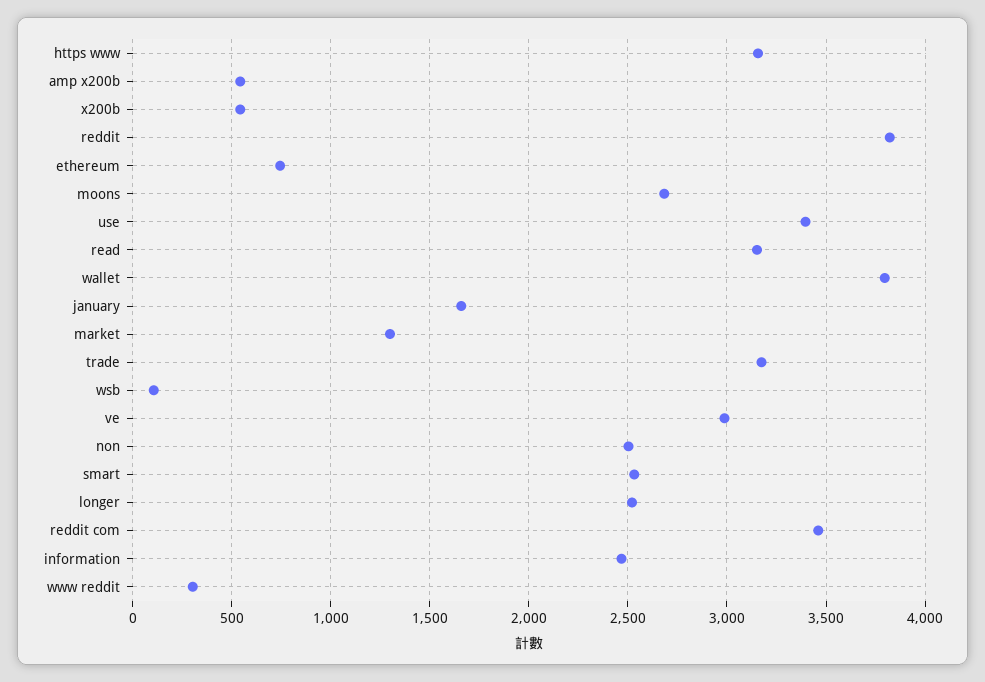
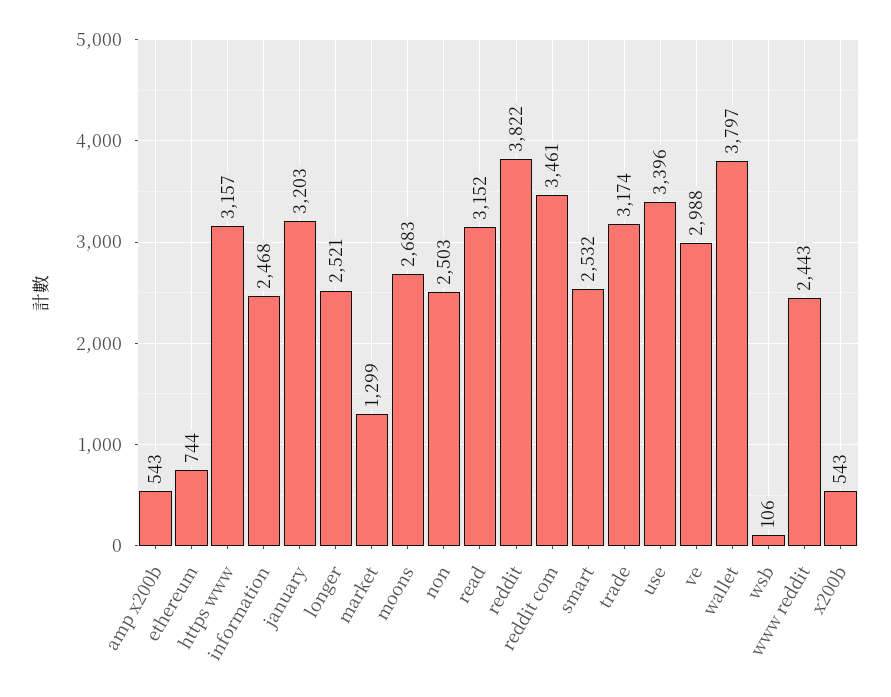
  {
    "https www": 3157,
    "amp x200b": 543,
    "x200b": 543,
    "reddit": 3822,
    "ethereum": 744,
    "moons": 2683,
    "use": 3396,
    "read": 3152,
    "wallet": 3797,
-   "january": 1650,
+   "january": 3203,
    "market": 1299,
    "trade": 3174,
    "wsb": 106,
    "ve": 2988,
    "non": 2503,
    "smart": 2532,
    "longer": 2521,
    "reddit com": 3461,
    "information": 2468,
-   "www reddit": 300
+   "www reddit": 2443
  }

